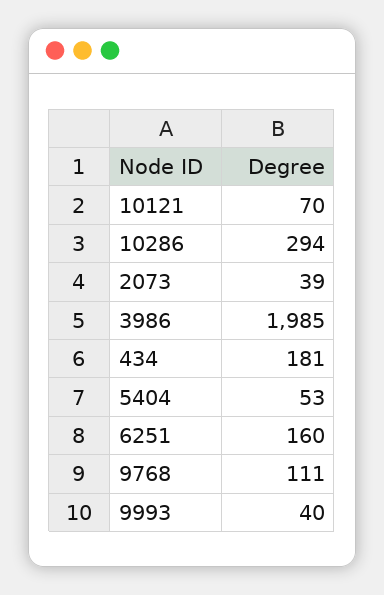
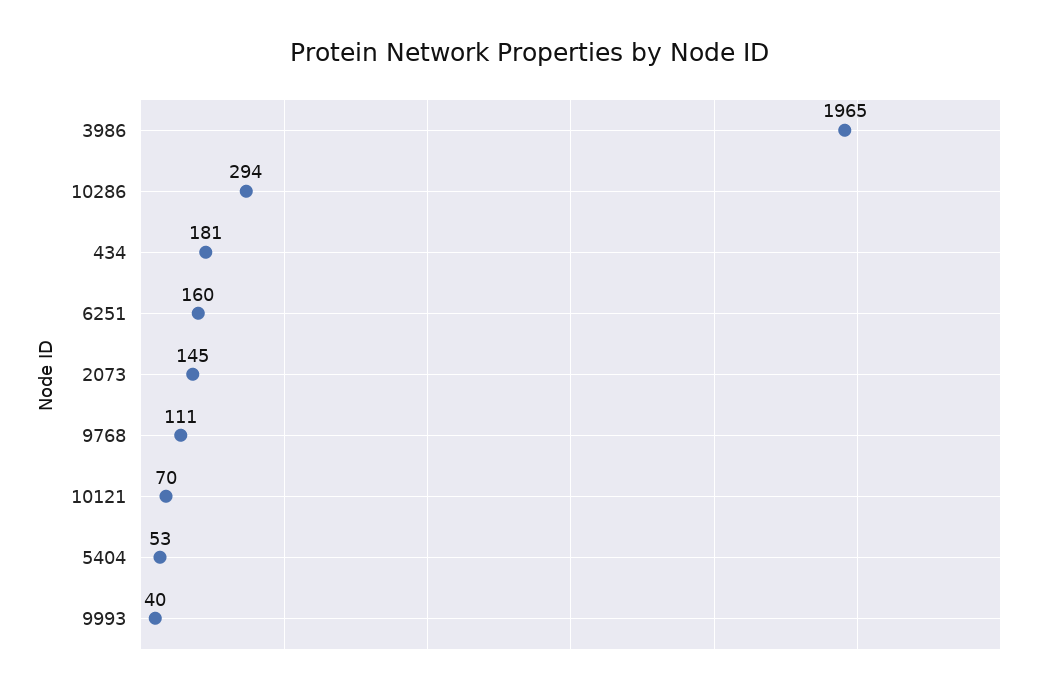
  {
    "10121": 70,
    "10286": 294,
-   "2073": 39,
+   "2073": 145,
-   "3986": 1985,
+   "3986": 1965,
    "434": 181,
    "5404": 53,
    "6251": 160,
    "9768": 111,
    "9993": 40
  }

